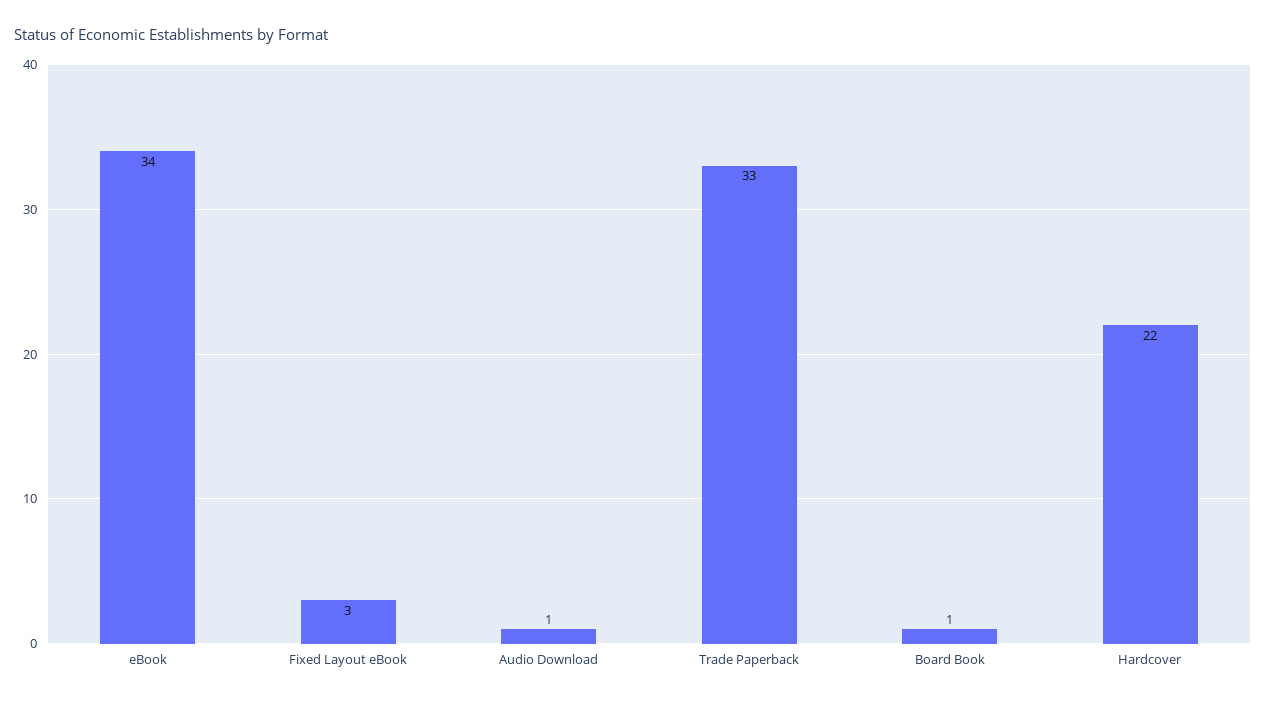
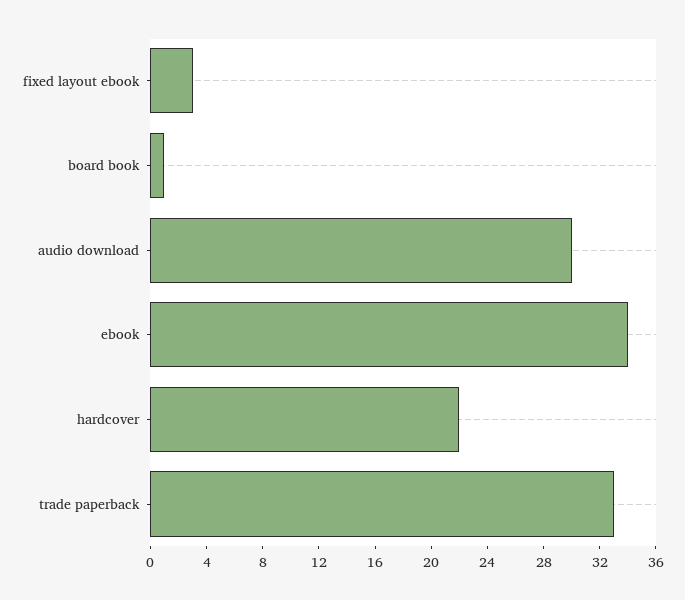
  {
    "eBook": 34,
    "Fixed Layout eBook": 3,
-   "Audio Download": 1,
+   "Audio Download": 30,
    "Trade Paperback": 33,
    "Board Book": 1,
    "Hardcover": 22
  }

